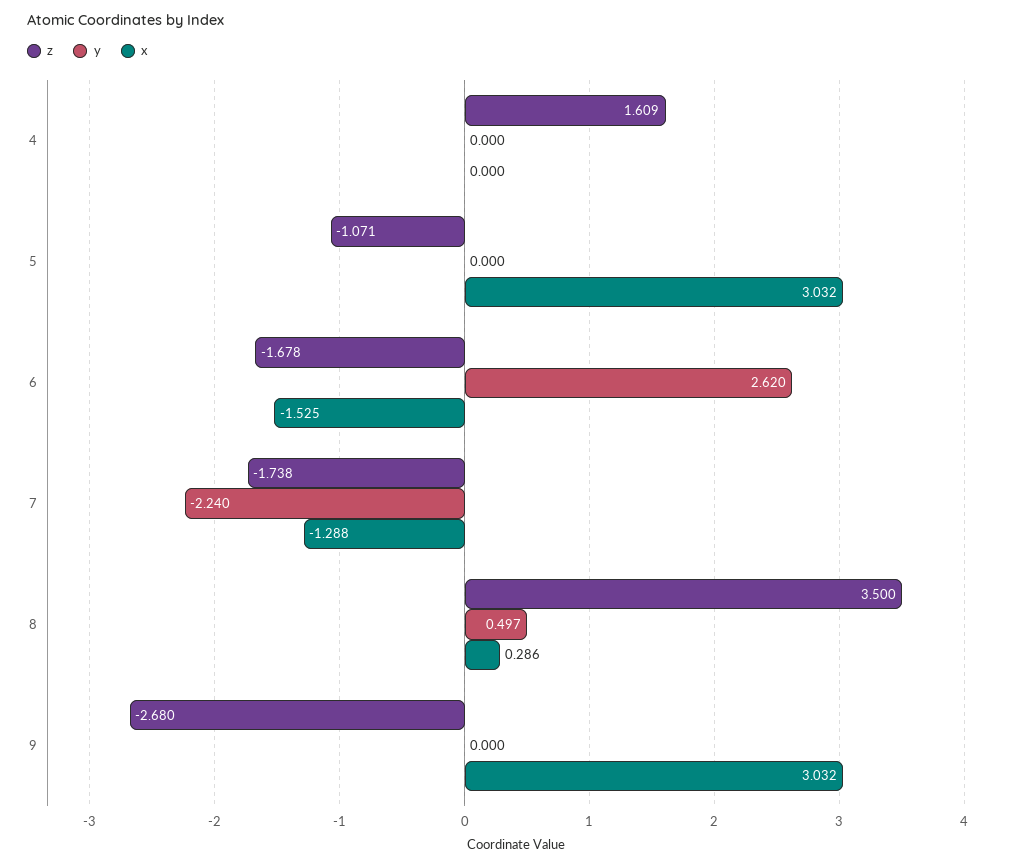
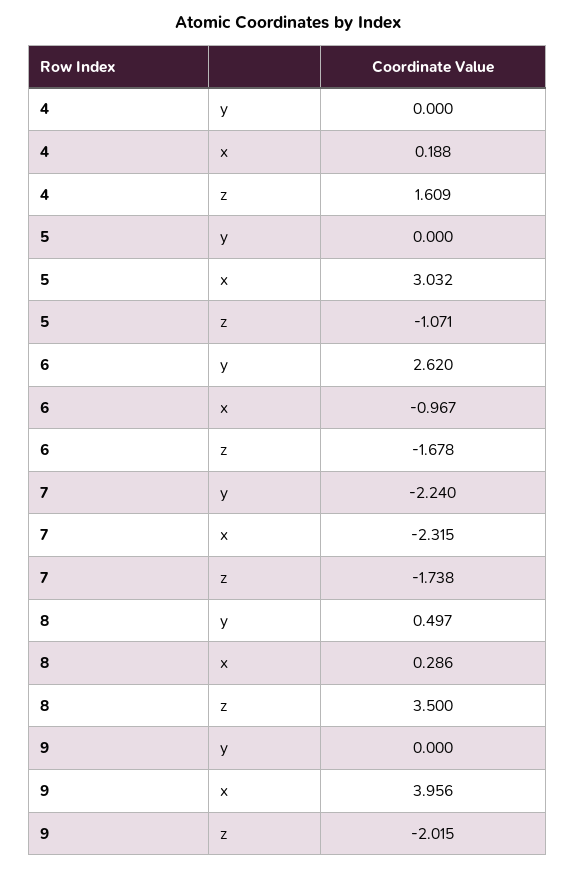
  {
    "z": {
      "4": 1.609,
      "5": -1.071,
      "6": -1.678,
      "7": -1.738,
      "8": 3.5,
-     "9": -2.68
+     "9": -2.015
    },
    "y": {
      "4": 0,
      "5": 0,
      "6": 2.62,
      "7": -2.24,
      "8": 0.497,
      "9": 0
    },
    "x": {
-     "4": 0,
+     "4": 0.188,
      "5": 3.032,
-     "6": -1.525,
+     "6": -0.967,
-     "7": -1.288,
+     "7": -2.315,
      "8": 0.286,
-     "9": 3.032
+     "9": 3.956
    }
  }

